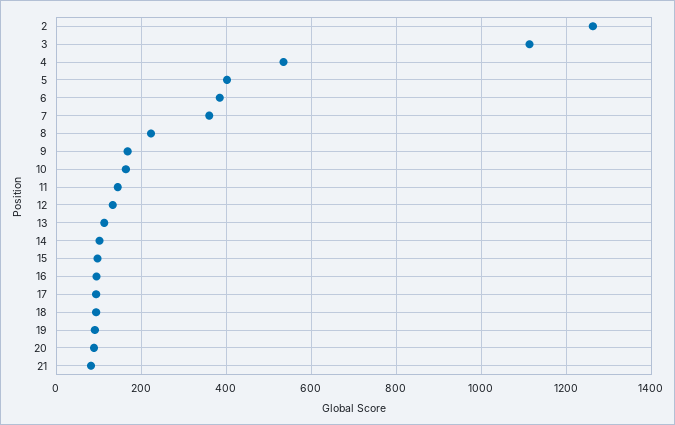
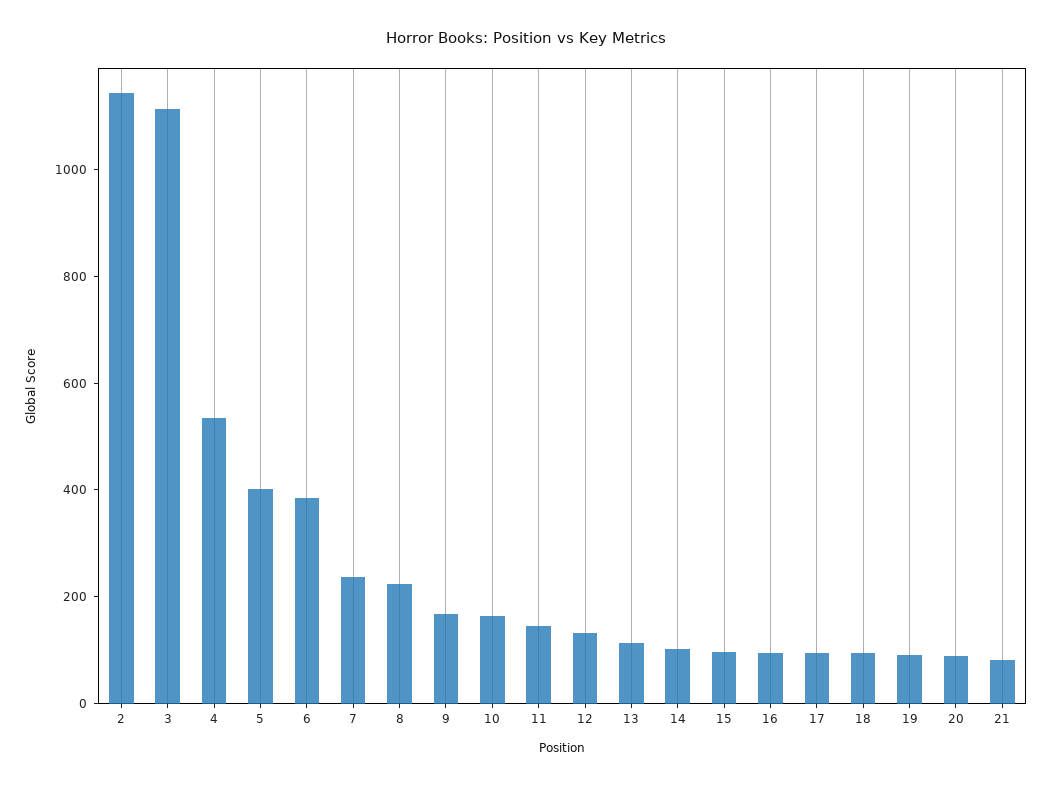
  {
-   "2": 1260,
+   "2": 1150,
    "3": 1120,
    "4": 540,
    "5": 400,
    "6": 380,
-   "7": 360,
+   "7": 250,
    "8": 220,
    "9": 160,
    "10": 160,
    "11": 140,
    "12": 140,
    "13": 120,
    "14": 100,
    "15": 100,
    "16": 100,
    "17": 100,
    "18": 100,
    "19": 100,
    "20": 80,
    "21": 80
  }

